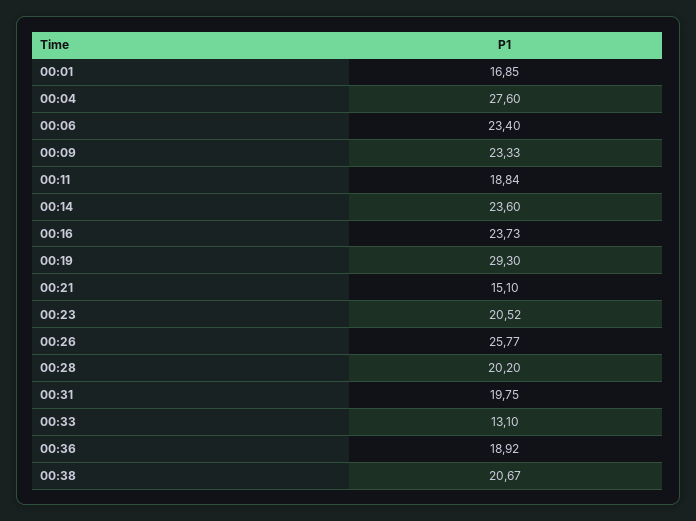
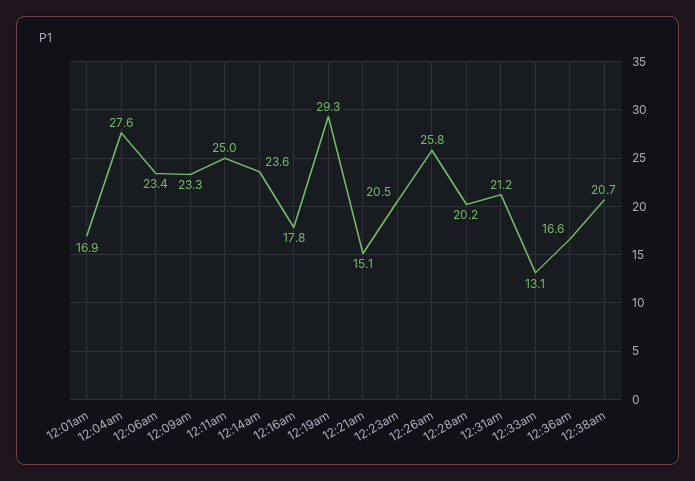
  {
    "00:01": 16.85,
    "00:04": 27.6,
    "00:06": 23.4,
    "00:09": 23.33,
-   "00:11": 18.84,
+   "00:11": 25,
    "00:14": 23.6,
-   "00:16": 23.73,
+   "00:16": 17.8,
    "00:19": 29.3,
    "00:21": 15.1,
    "00:23": 20.52,
    "00:26": 25.77,
    "00:28": 20.2,
-   "00:31": 19.75,
+   "00:31": 21.2,
    "00:33": 13.1,
-   "00:36": 18.92,
+   "00:36": 16.6,
    "00:38": 20.67
  }

